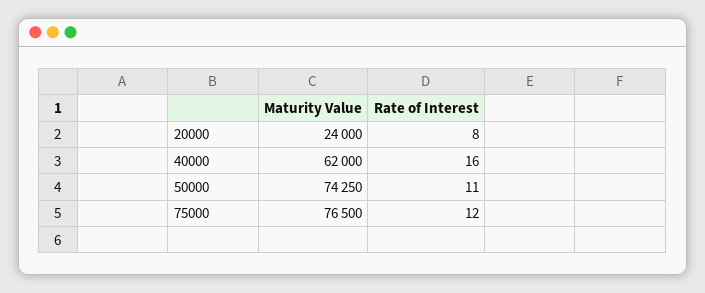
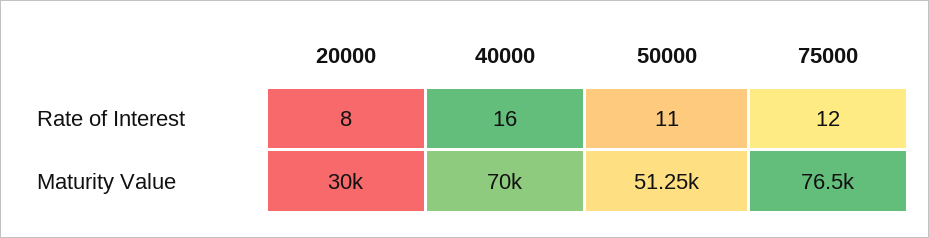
  {
    "Maturity Value": {
-     "20000": 24000,
+     "20000": 30000,
-     "40000": 62000,
+     "40000": 70000,
-     "50000": 74250,
+     "50000": 51250,
      "75000": 76500
    },
    "Rate of Interest": {
      "20000": 8,
      "40000": 16,
      "50000": 11,
      "75000": 12
    }
  }

